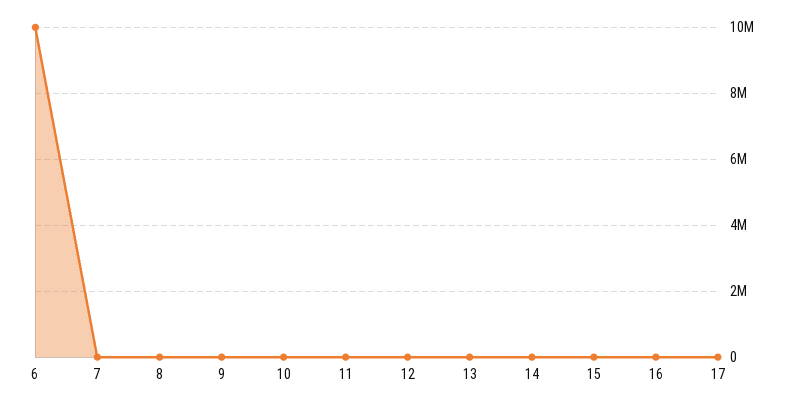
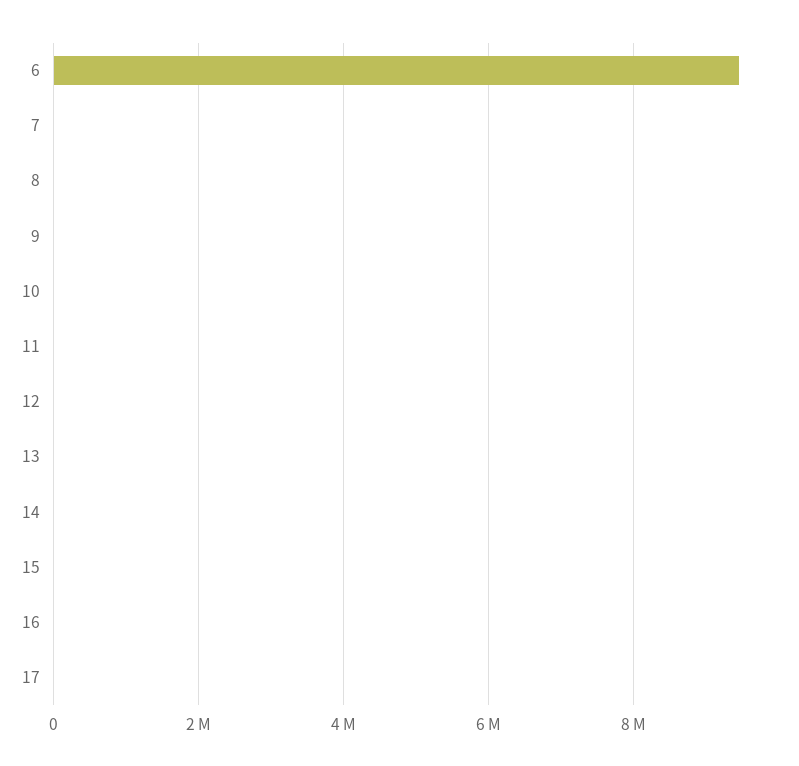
  {
-   "6": 10000000,
+   "6": 9400000,
    "7": 0,
    "8": 0,
    "9": 0,
    "10": 0,
    "11": 0,
    "12": 0,
    "13": 0,
    "14": 0,
    "15": 0,
    "16": 0,
    "17": 0
  }

